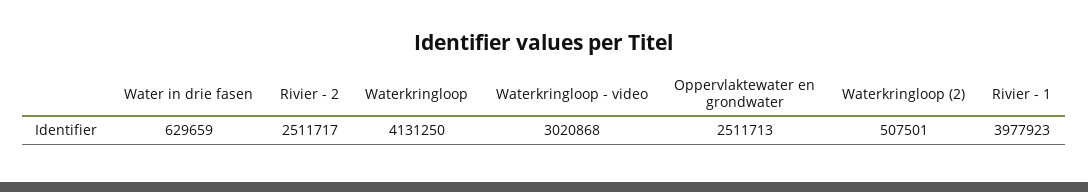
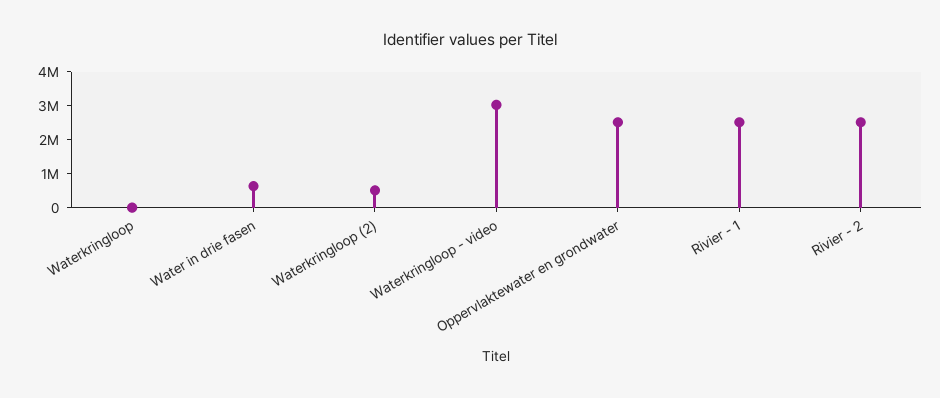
  {
    "Water in drie fasen": 629659,
    "Rivier - 2": 2511717,
-   "Waterkringloop": 4131250,
+   "Waterkringloop": 0,
    "Waterkringloop - video": 3020868,
    "Oppervlaktewater en grondwater": 2511713,
    "Waterkringloop (2)": 507501,
-   "Rivier - 1": 3977923
+   "Rivier - 1": 2500000
  }

